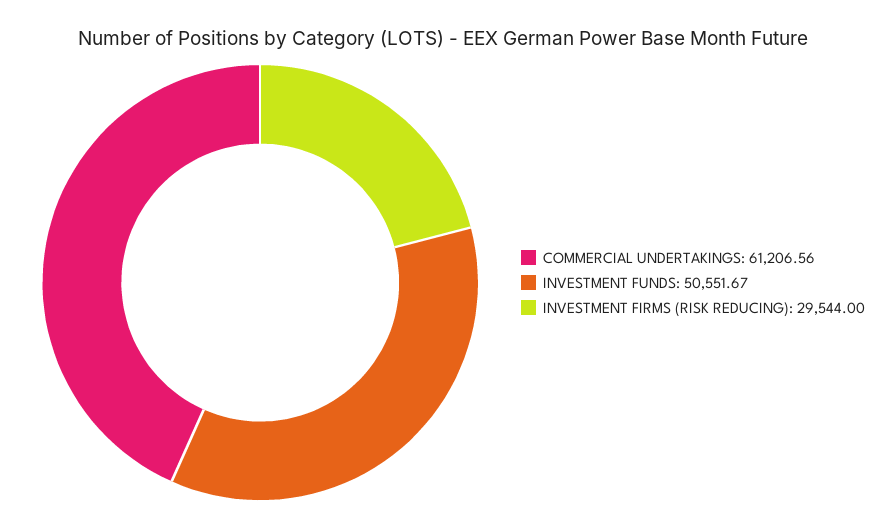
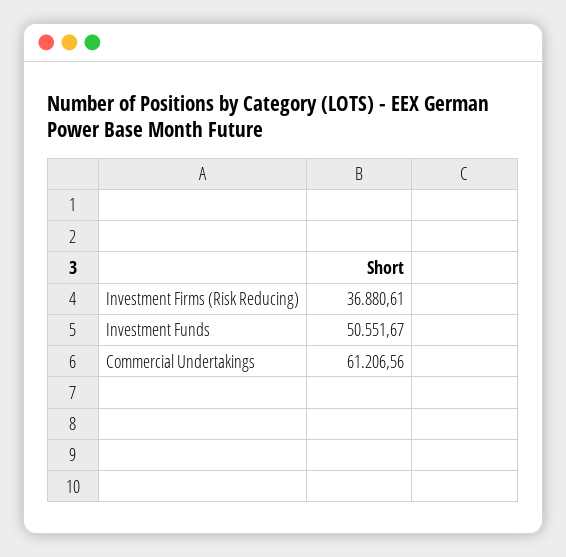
  {
    "COMMERCIAL UNDERTAKINGS": 61206.56,
    "INVESTMENT FUNDS": 50551.67,
-   "INVESTMENT FIRMS (RISK REDUCING)": 29544
+   "INVESTMENT FIRMS (RISK REDUCING)": 36880.61
  }

